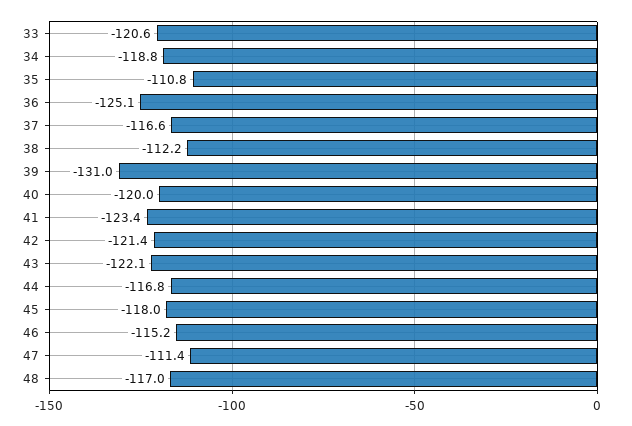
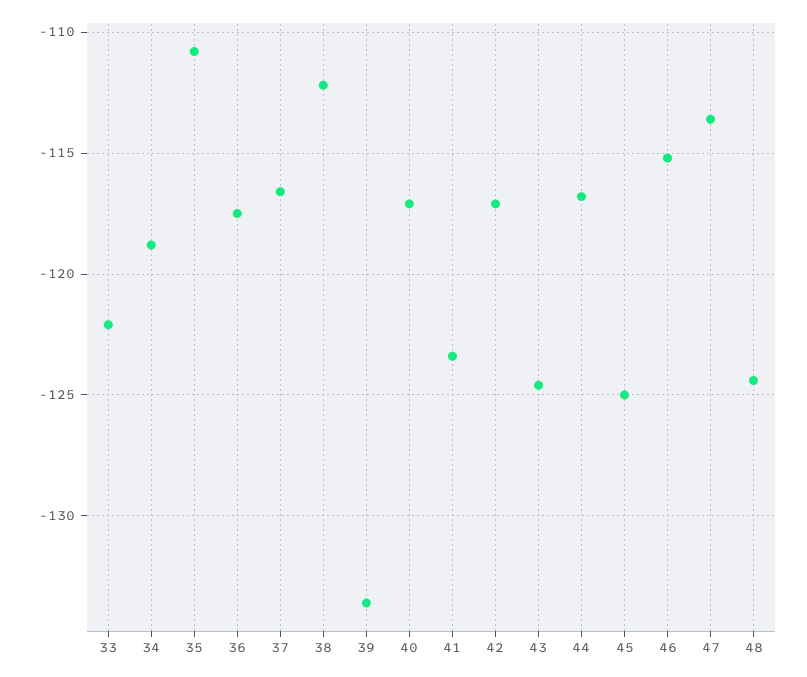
  {
-   "33": -120.6,
+   "33": -122,
    "34": -118.8,
    "35": -110.8,
-   "36": -125.1,
+   "36": -117.5,
    "37": -116.6,
    "38": -112.2,
-   "39": -131,
+   "39": -133.5,
-   "40": -120,
+   "40": -117,
    "41": -123.4,
-   "42": -121.4,
+   "42": -117,
-   "43": -122.1,
+   "43": -124.5,
    "44": -116.8,
-   "45": -118,
+   "45": -125,
    "46": -115.2,
-   "47": -111.4,
+   "47": -113.5,
-   "48": -117
+   "48": -124.5
  }

